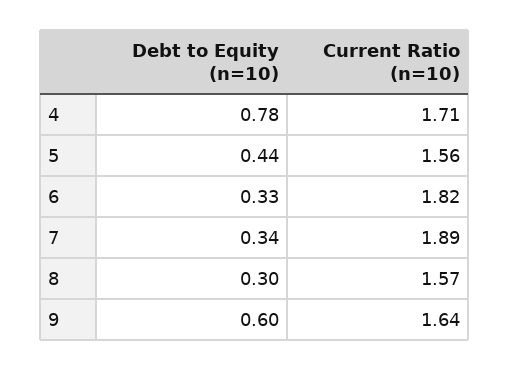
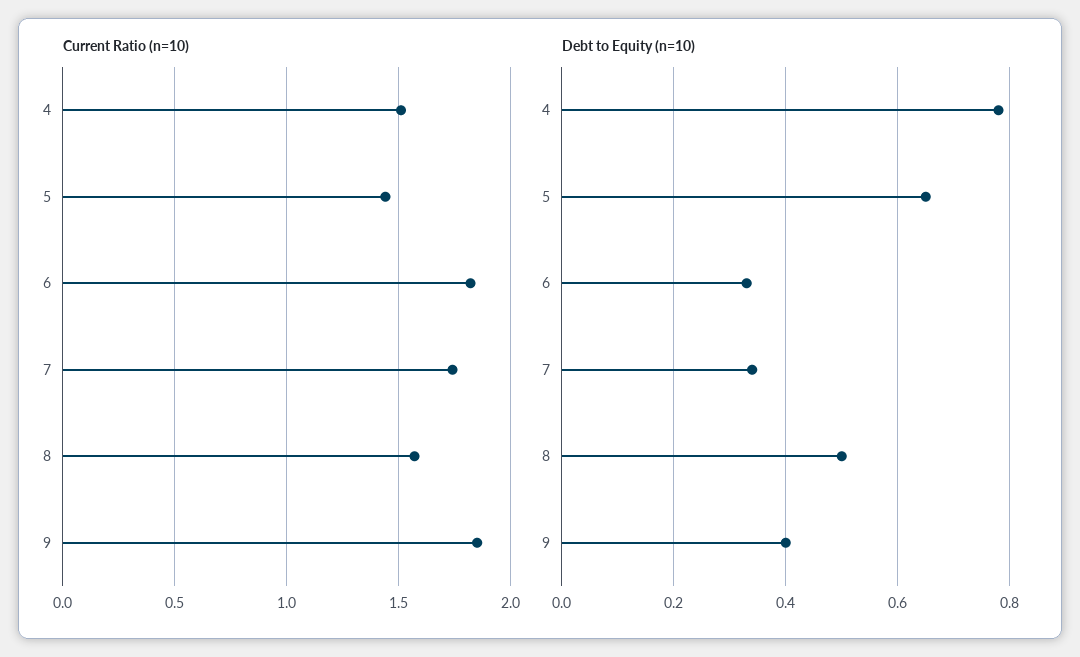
  {
    "Debt to Equity (n=10)": {
      "4": 0.78,
-     "5": 0.44,
+     "5": 0.65,
      "6": 0.33,
      "7": 0.34,
-     "8": 0.3,
+     "8": 0.5,
-     "9": 0.6
+     "9": 0.4
    },
    "Current Ratio (n=10)": {
-     "4": 1.71,
+     "4": 1.5,
-     "5": 1.56,
+     "5": 1.45,
      "6": 1.82,
-     "7": 1.89,
+     "7": 1.75,
      "8": 1.57,
-     "9": 1.64
+     "9": 1.85
    }
  }

